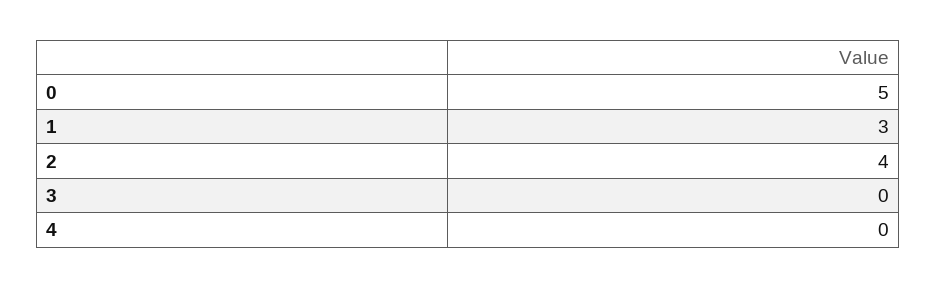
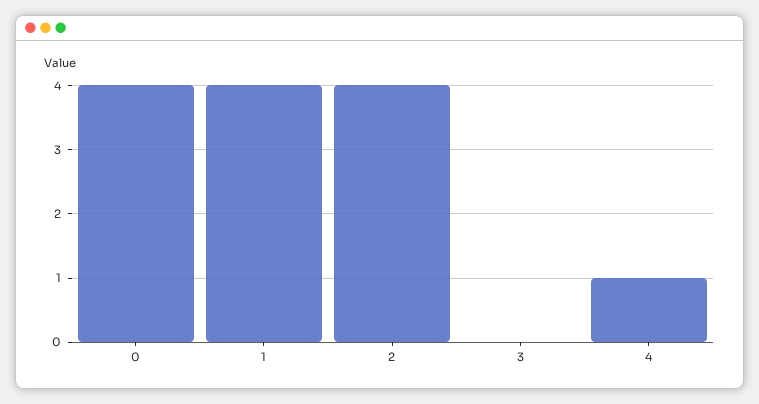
  {
-   "0": 5,
+   "0": 4,
-   "1": 3,
+   "1": 4,
    "2": 4,
    "3": 0,
-   "4": 0
+   "4": 1
  }

